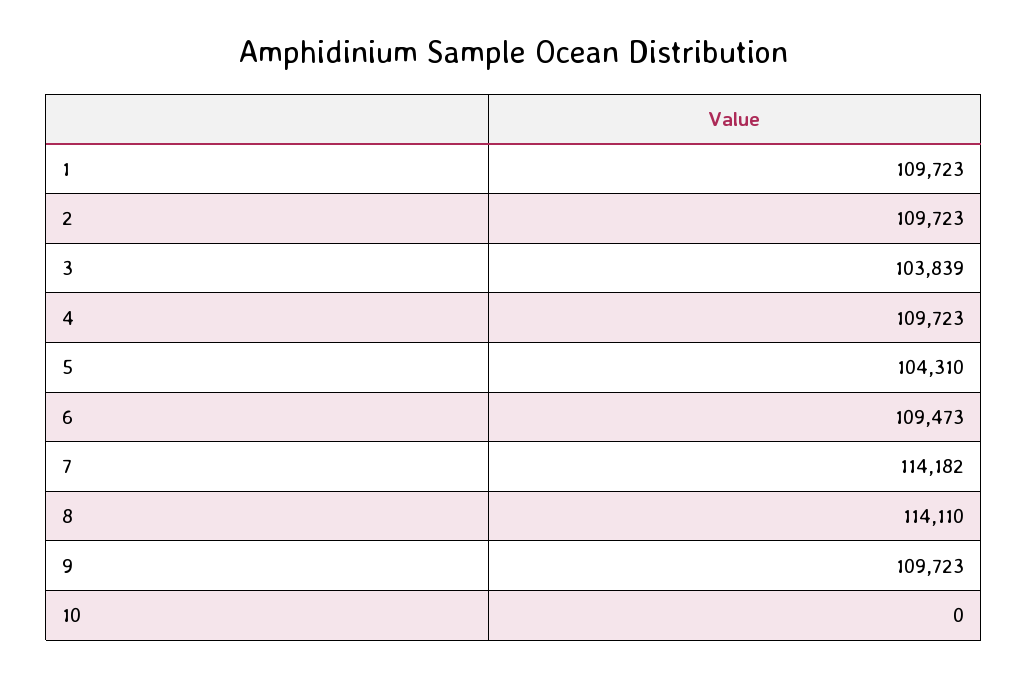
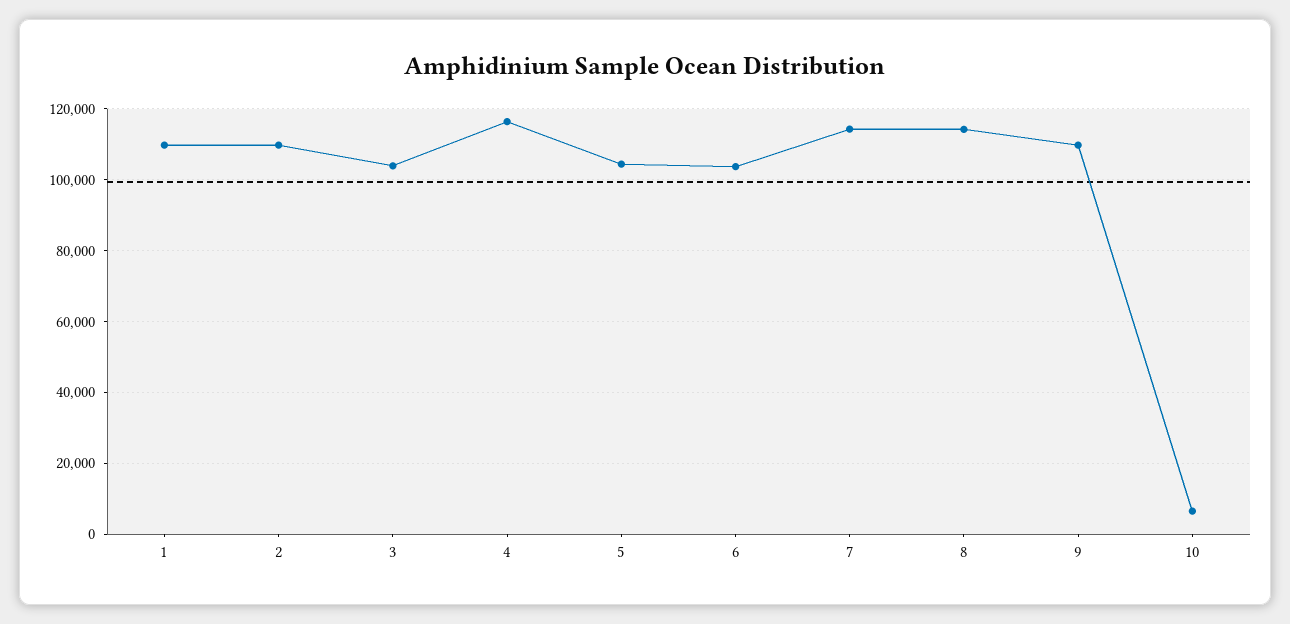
  {
    "1": 109723,
    "2": 109723,
    "3": 103839,
-   "4": 109723,
+   "4": 116000,
    "5": 104310,
-   "6": 109473,
+   "6": 104000,
    "7": 114182,
    "8": 114110,
    "9": 109723,
-   "10": 0
+   "10": 6000
  }

